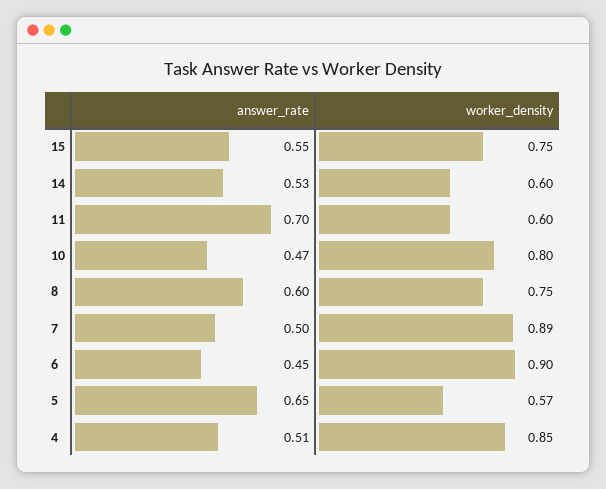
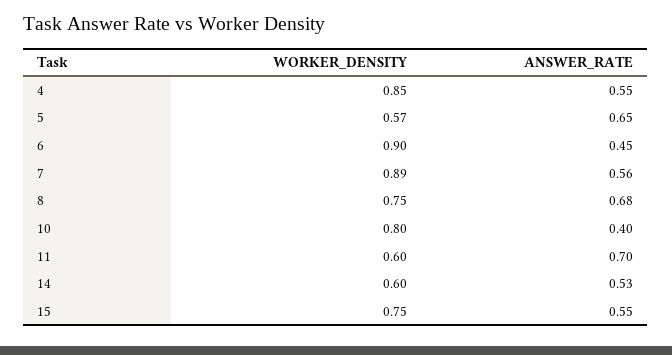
  {
    "answer_rate": {
      "15": 0.55,
      "14": 0.53,
      "11": 0.7,
-     "10": 0.47,
+     "10": 0.4,
-     "8": 0.6,
+     "8": 0.68,
-     "7": 0.5,
+     "7": 0.56,
      "6": 0.45,
      "5": 0.65,
-     "4": 0.51
+     "4": 0.55
    },
    "worker_density": {
      "15": 0.75,
      "14": 0.6,
      "11": 0.6,
      "10": 0.8,
      "8": 0.75,
      "7": 0.89,
      "6": 0.9,
      "5": 0.57,
      "4": 0.85
    }
  }

